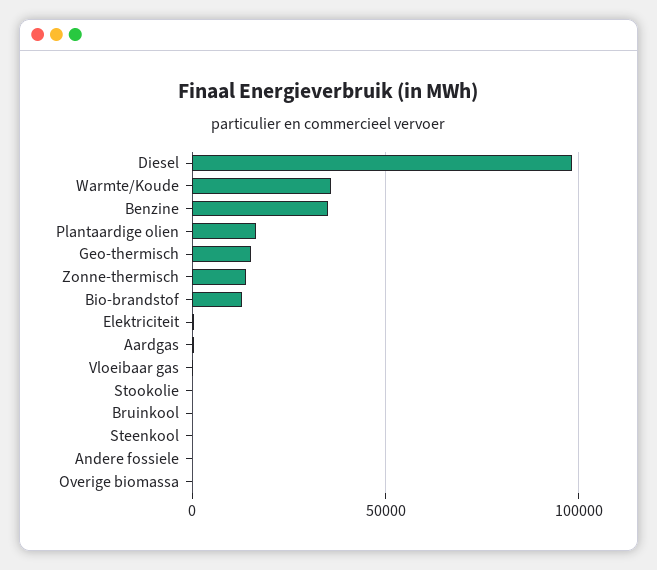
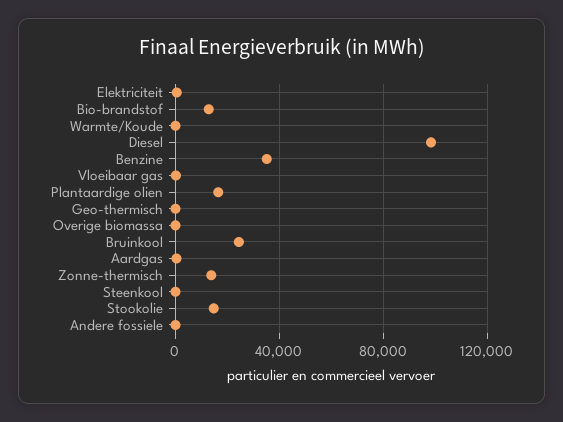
  {
    "Diesel": 100000,
-   "Warmte/Koude": 35000,
+   "Warmte/Koude": 0,
    "Benzine": 35000,
    "Plantaardige olien": 15000,
-   "Geo-thermisch": 15000,
+   "Geo-thermisch": 0,
    "Zonne-thermisch": 15000,
    "Bio-brandstof": 15000,
    "Elektriciteit": 0,
    "Aardgas": 0,
    "Vloeibaar gas": 0,
-   "Stookolie": 0,
+   "Stookolie": 15000,
-   "Bruinkool": 0,
+   "Bruinkool": 25000,
    "Steenkool": 0,
    "Andere fossiele": 0,
    "Overige biomassa": 0
  }

